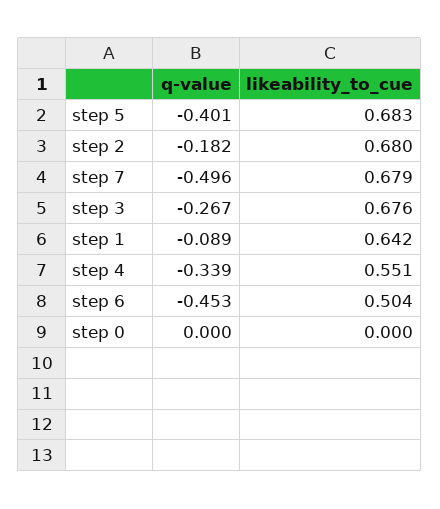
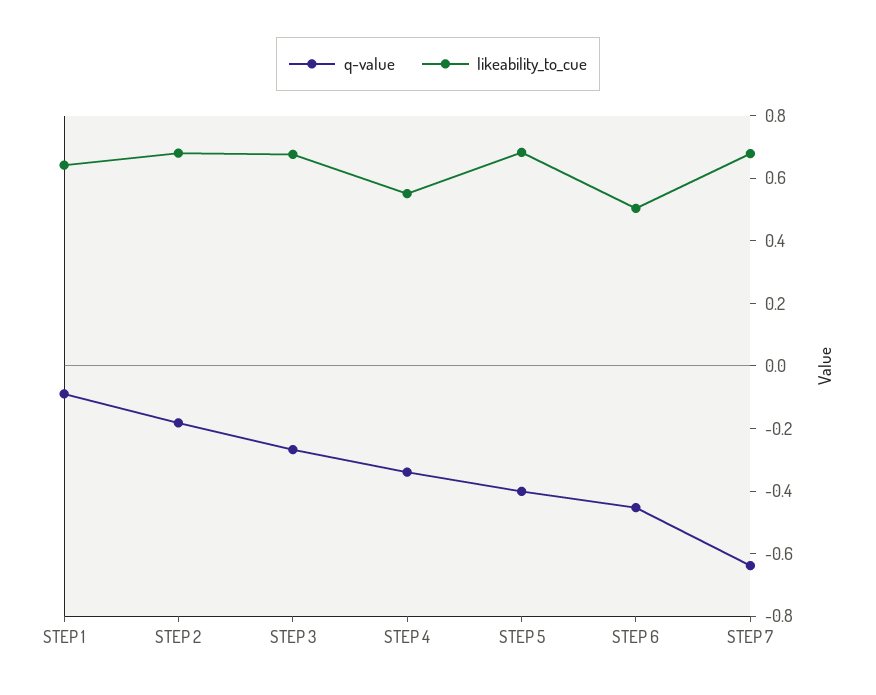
  {
    "q-value": {
      "step 5": -0.401,
      "step 2": -0.182,
-     "step 7": -0.496,
+     "step 7": -0.65,
      "step 3": -0.267,
      "step 1": -0.089,
      "step 4": -0.339,
-     "step 6": -0.453,
+     "step 6": -0.453
-     "step 0": 0
    },
    "likeability_to_cue": {
      "step 5": 0.683,
      "step 2": 0.68,
      "step 7": 0.679,
      "step 3": 0.676,
      "step 1": 0.642,
      "step 4": 0.551,
-     "step 6": 0.504,
+     "step 6": 0.504
-     "step 0": 0
    }
  }

